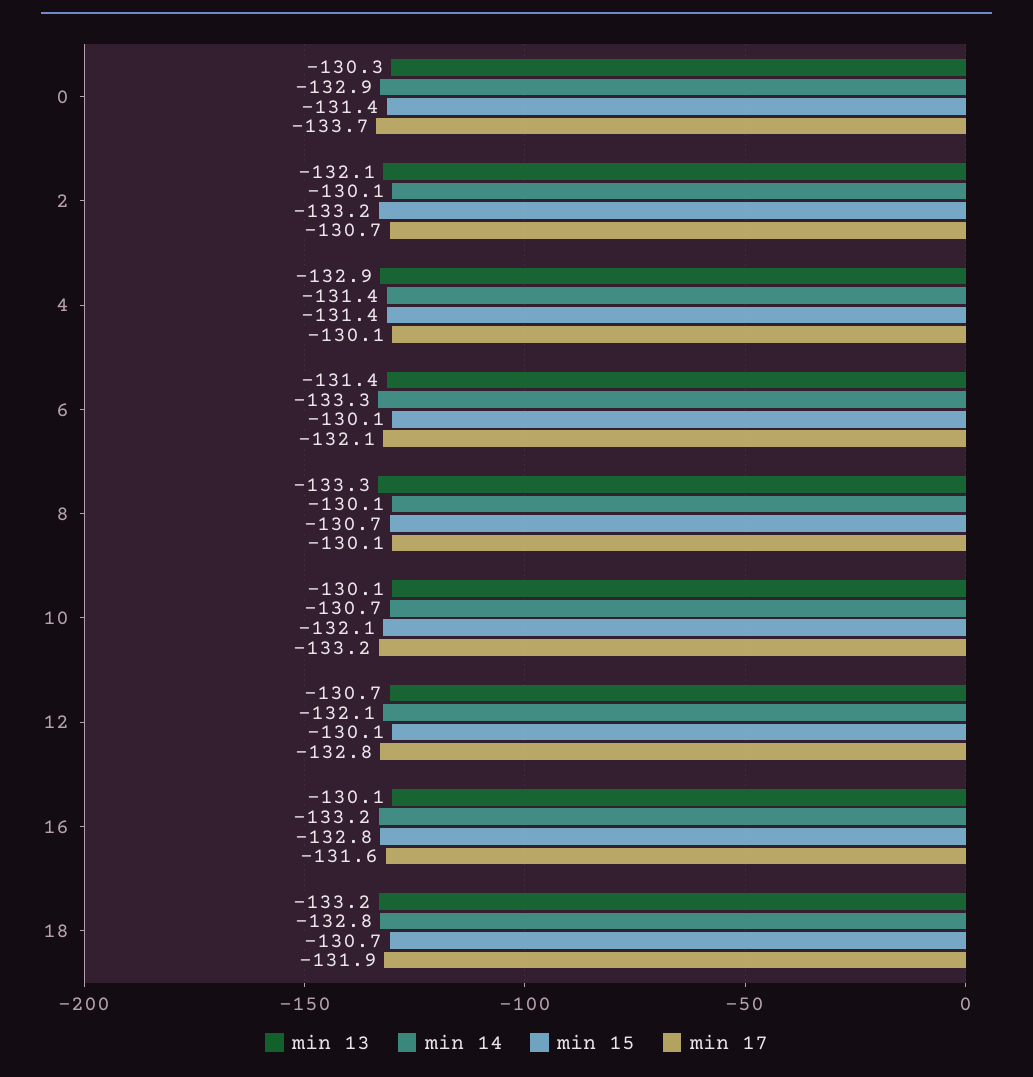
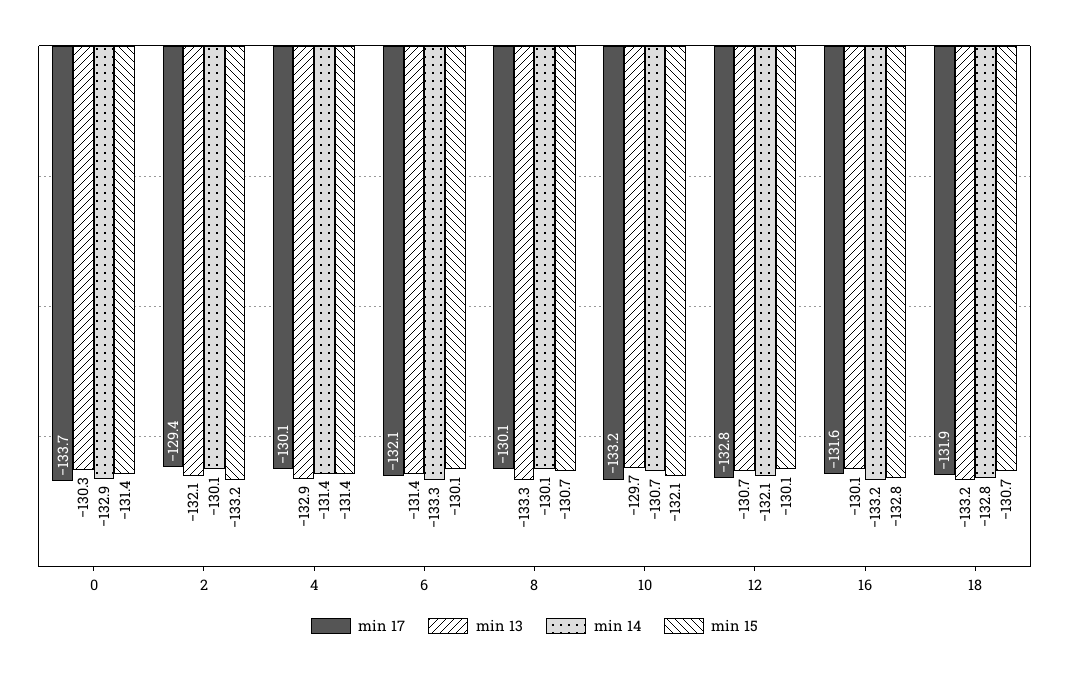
  {
    "min 13": {
      "0": -130.3,
      "2": -132.1,
      "4": -132.9,
      "6": -131.4,
      "8": -133.3,
-     "10": -130.1,
+     "10": -129.7,
      "12": -130.7,
      "16": -130.1,
      "18": -133.2
    },
    "min 14": {
      "0": -132.9,
      "2": -130.1,
      "4": -131.4,
      "6": -133.3,
      "8": -130.1,
      "10": -130.7,
      "12": -132.1,
      "16": -133.2,
      "18": -132.8
    },
    "min 15": {
      "0": -131.4,
      "2": -133.2,
      "4": -131.4,
      "6": -130.1,
      "8": -130.7,
      "10": -132.1,
      "12": -130.1,
      "16": -132.8,
      "18": -130.7
    },
    "min 17": {
      "0": -133.7,
-     "2": -130.7,
+     "2": -129.4,
      "4": -130.1,
      "6": -132.1,
      "8": -130.1,
      "10": -133.2,
      "12": -132.8,
      "16": -131.6,
      "18": -131.9
    }
  }

